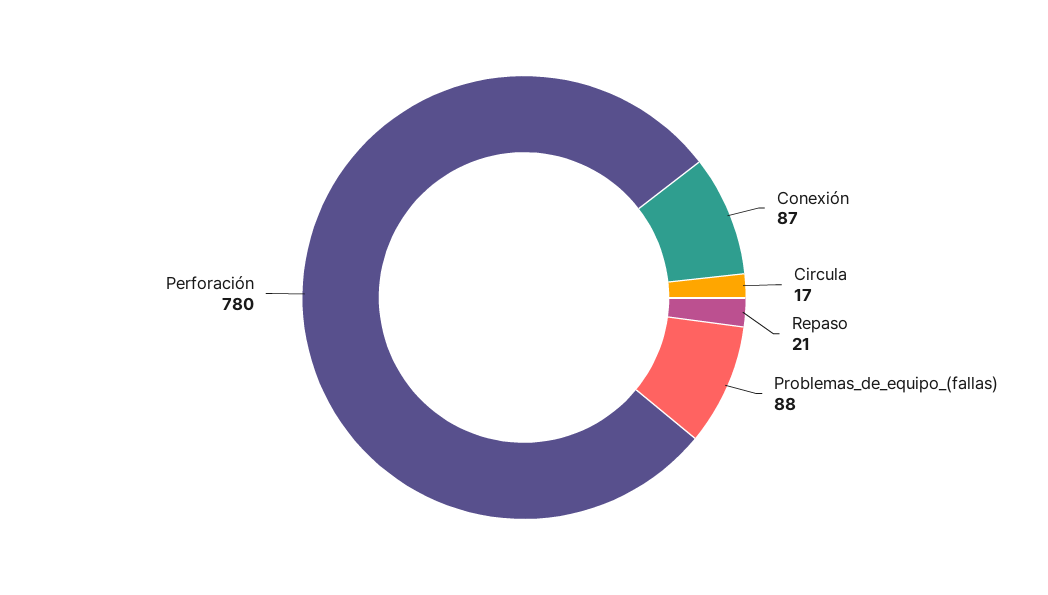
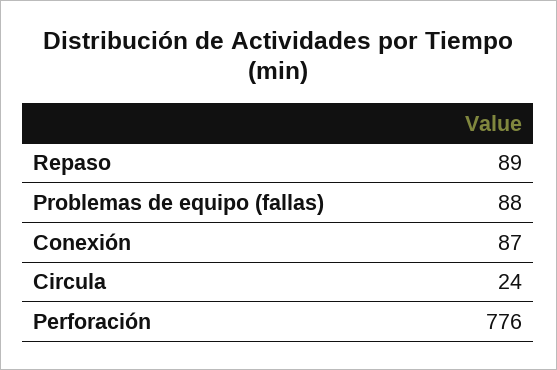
  {
    "Conexión": 87,
-   "Circula": 17,
+   "Circula": 24,
-   "Repaso": 21,
+   "Repaso": 89,
    "Problemas_de_equipo_(fallas)": 88,
-   "Perforación": 780
+   "Perforación": 776
  }

